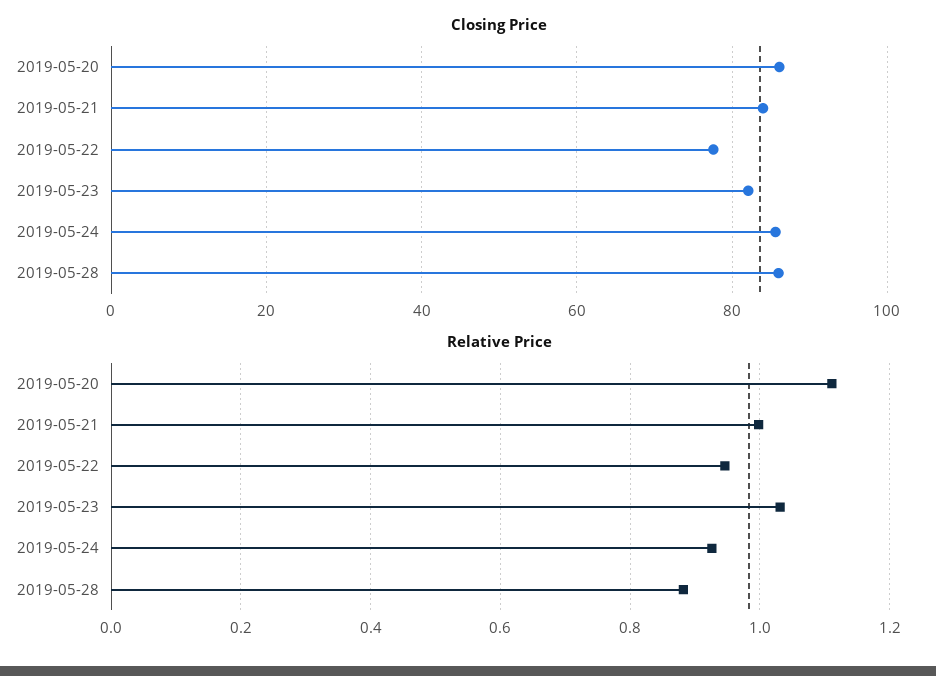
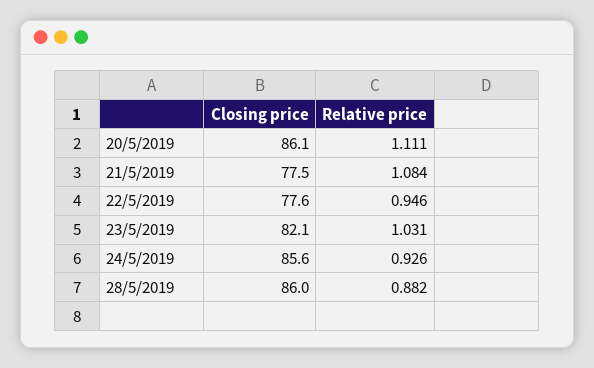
  {
    "Closing Price": {
      "2019-05-20": 86.1,
-     "2019-05-21": 84,
+     "2019-05-21": 77.5,
      "2019-05-22": 77.6,
      "2019-05-23": 82.1,
      "2019-05-24": 85.6,
      "2019-05-28": 86
    },
    "Relative Price": {
      "2019-05-20": 1.111,
-     "2019-05-21": 1,
+     "2019-05-21": 1.084,
      "2019-05-22": 0.946,
      "2019-05-23": 1.031,
      "2019-05-24": 0.926,
      "2019-05-28": 0.882
    }
  }

